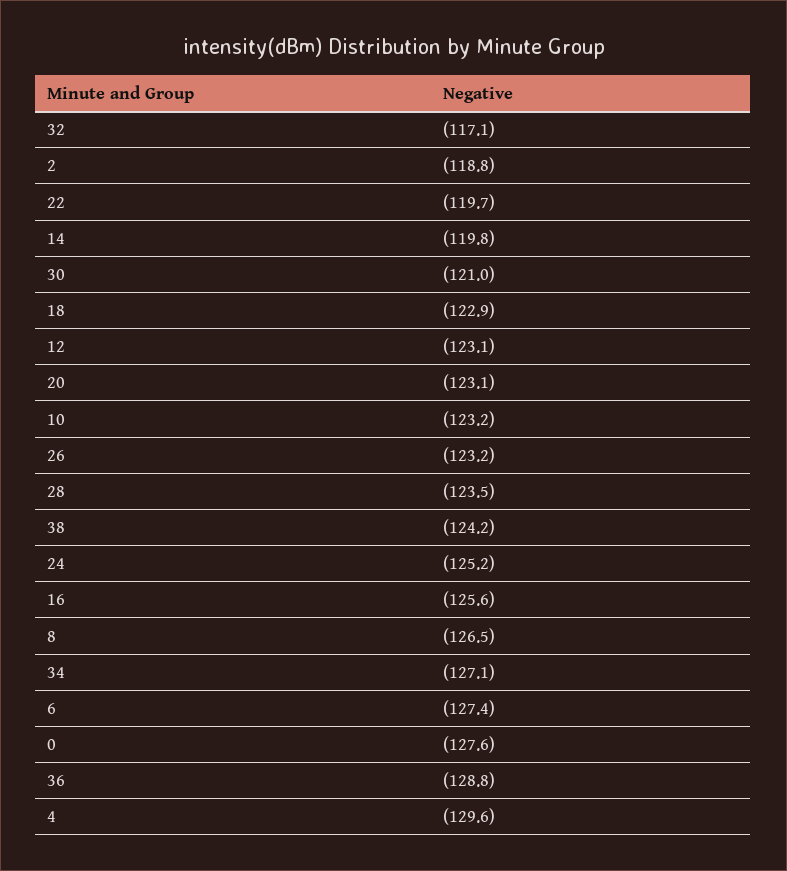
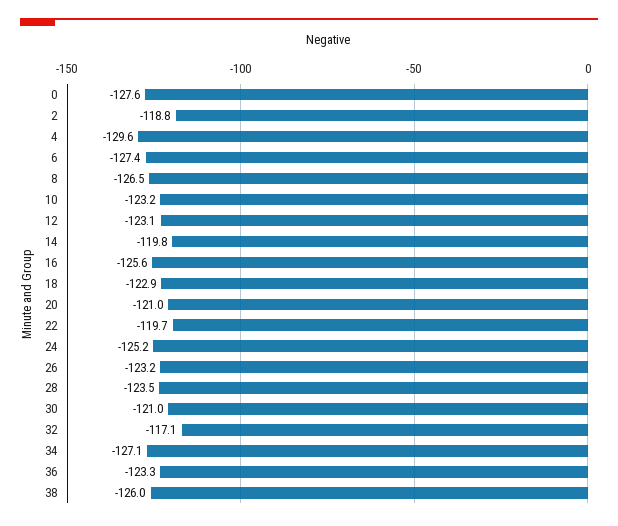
  {
    "32": -117.1,
    "2": -118.8,
    "22": -119.7,
    "14": -119.8,
    "30": -121,
    "18": -122.9,
    "12": -123.1,
-   "20": -123.1,
+   "20": -121,
    "10": -123.2,
    "26": -123.2,
    "28": -123.5,
-   "38": -124.2,
+   "38": -126,
    "24": -125.2,
    "16": -125.6,
    "8": -126.5,
    "34": -127.1,
    "6": -127.4,
    "0": -127.6,
-   "36": -128.8,
+   "36": -123.3,
    "4": -129.6
  }

